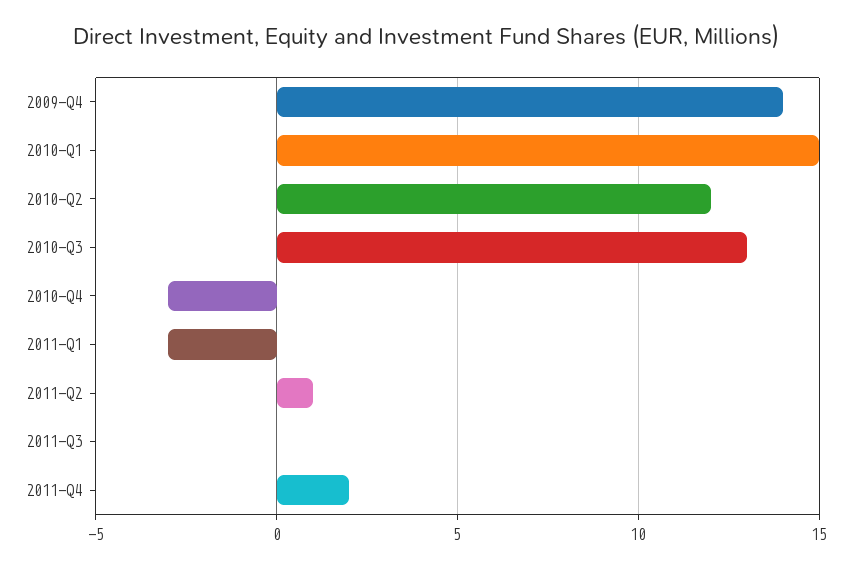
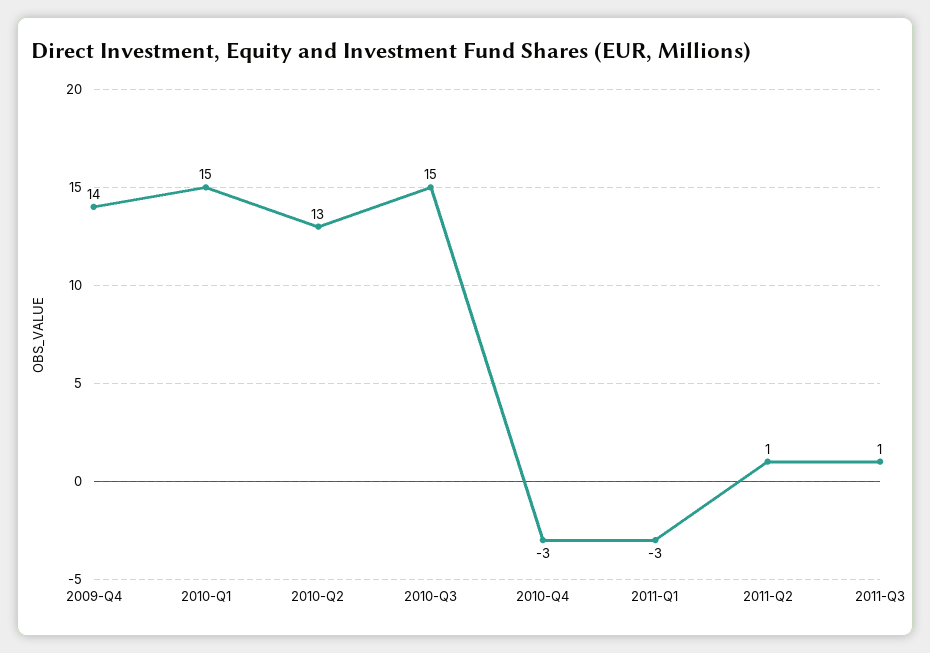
  {
    "2009-Q4": 14,
    "2010-Q1": 15,
-   "2010-Q2": 12,
+   "2010-Q2": 13,
-   "2010-Q3": 13,
+   "2010-Q3": 15,
    "2010-Q4": -3,
    "2011-Q1": -3,
    "2011-Q2": 1,
-   "2011-Q3": 0,
+   "2011-Q3": 1
-   "2011-Q4": 2
  }

